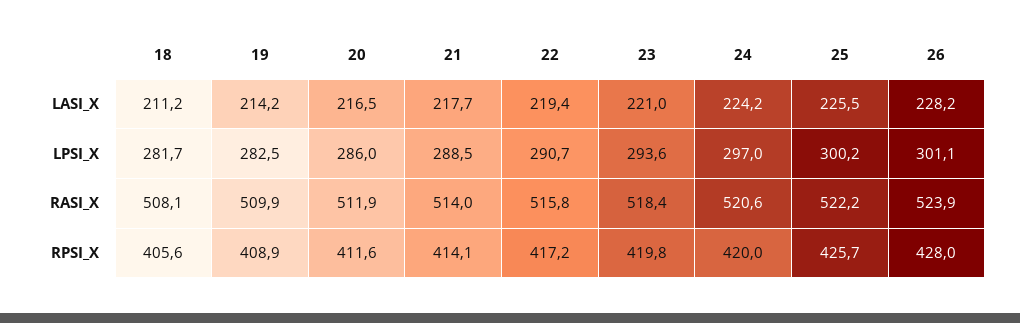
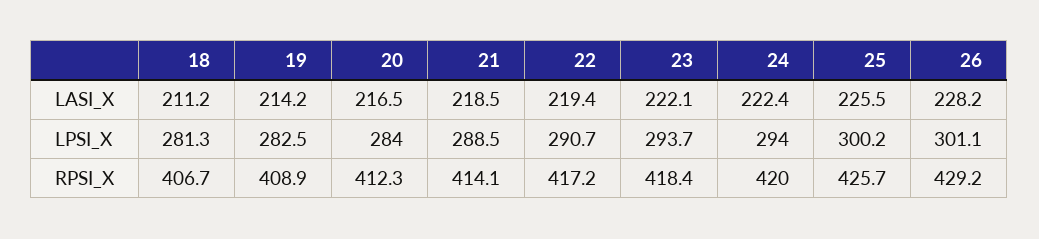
  {
    "18": {
      "LASI_X": 211.2,
-     "LPSI_X": 281.7,
+     "LPSI_X": 281.3,
-     "RASI_X": 508.1,
-     "RPSI_X": 405.6
+     "RPSI_X": 406.7
    },
    "19": {
      "LASI_X": 214.2,
      "LPSI_X": 282.5,
-     "RASI_X": 509.9,
      "RPSI_X": 408.9
    },
    "20": {
      "LASI_X": 216.5,
-     "LPSI_X": 286,
+     "LPSI_X": 284,
-     "RASI_X": 511.9,
-     "RPSI_X": 411.6
+     "RPSI_X": 412.3
    },
    "21": {
-     "LASI_X": 217.7,
+     "LASI_X": 218.5,
      "LPSI_X": 288.5,
-     "RASI_X": 514,
      "RPSI_X": 414.1
    },
    "22": {
      "LASI_X": 219.4,
      "LPSI_X": 290.7,
-     "RASI_X": 515.8,
      "RPSI_X": 417.2
    },
    "23": {
-     "LASI_X": 221,
+     "LASI_X": 222.1,
-     "LPSI_X": 293.6,
+     "LPSI_X": 293.7,
-     "RASI_X": 518.4,
-     "RPSI_X": 419.8
+     "RPSI_X": 418.4
    },
    "24": {
-     "LASI_X": 224.2,
+     "LASI_X": 222.4,
-     "LPSI_X": 297,
+     "LPSI_X": 294,
-     "RASI_X": 520.6,
      "RPSI_X": 420
    },
    "25": {
      "LASI_X": 225.5,
      "LPSI_X": 300.2,
-     "RASI_X": 522.2,
      "RPSI_X": 425.7
    },
    "26": {
      "LASI_X": 228.2,
      "LPSI_X": 301.1,
-     "RASI_X": 523.9,
-     "RPSI_X": 428
+     "RPSI_X": 429.2
    }
  }

